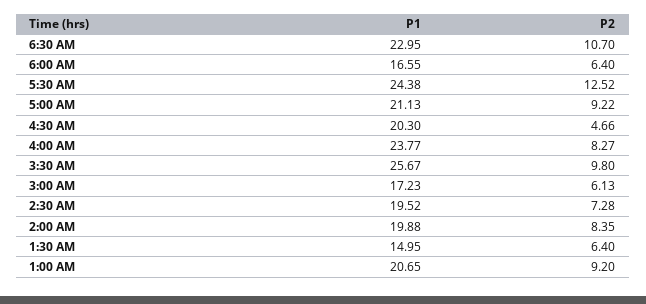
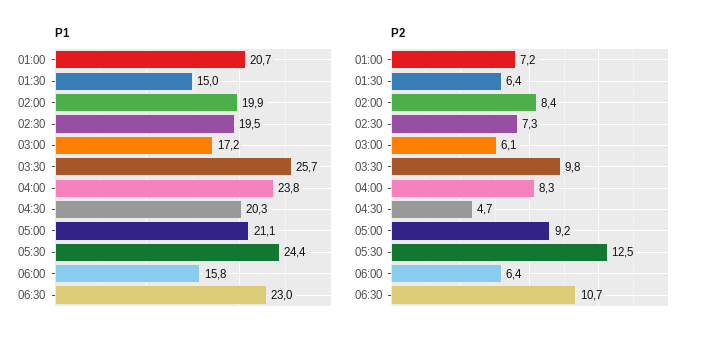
  {
    "P1": {
      "6:30 AM": 22.95,
-     "6:00 AM": 16.55,
+     "6:00 AM": 15.8,
      "5:30 AM": 24.38,
      "5:00 AM": 21.13,
      "4:30 AM": 20.3,
      "4:00 AM": 23.77,
      "3:30 AM": 25.67,
      "3:00 AM": 17.23,
      "2:30 AM": 19.52,
      "2:00 AM": 19.88,
      "1:30 AM": 14.95,
      "1:00 AM": 20.65
    },
    "P2": {
      "6:30 AM": 10.7,
      "6:00 AM": 6.4,
      "5:30 AM": 12.52,
      "5:00 AM": 9.22,
      "4:30 AM": 4.66,
      "4:00 AM": 8.27,
      "3:30 AM": 9.8,
      "3:00 AM": 6.13,
      "2:30 AM": 7.28,
      "2:00 AM": 8.35,
      "1:30 AM": 6.4,
-     "1:00 AM": 9.2
+     "1:00 AM": 7.2
    }
  }

